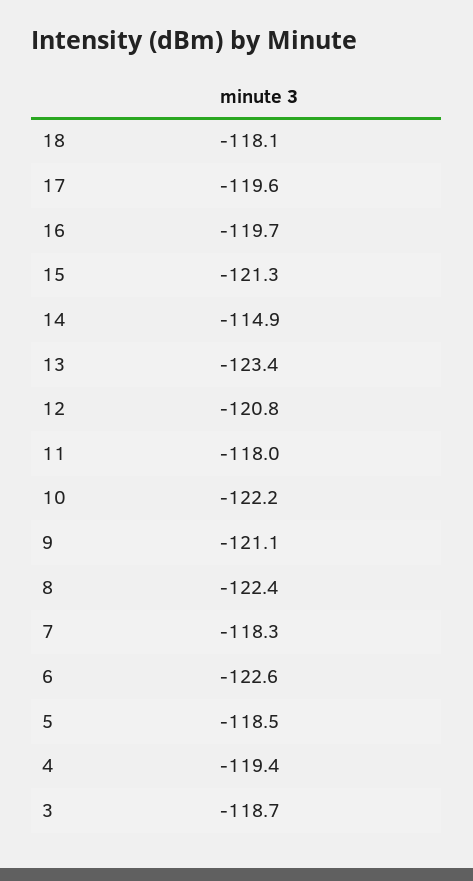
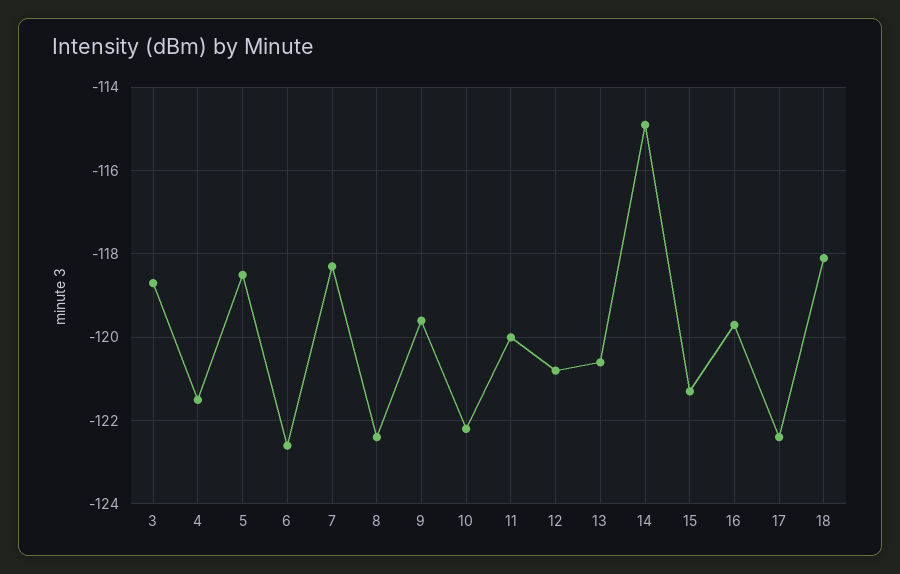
  {
    "18": -118.1,
-   "17": -119.6,
+   "17": -122.5,
    "16": -119.7,
    "15": -121.3,
    "14": -114.9,
-   "13": -123.4,
+   "13": -120.5,
    "12": -120.8,
-   "11": -118,
+   "11": -120,
    "10": -122.2,
-   "9": -121.1,
+   "9": -119.5,
    "8": -122.4,
    "7": -118.3,
    "6": -122.6,
    "5": -118.5,
-   "4": -119.4,
+   "4": -121.5,
    "3": -118.7
  }

